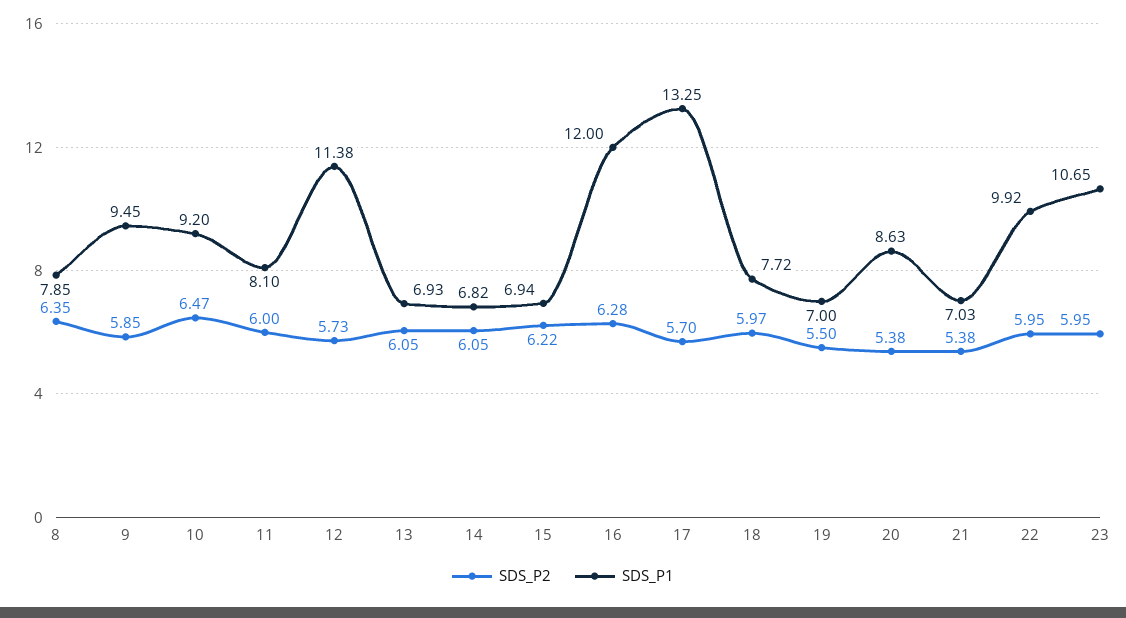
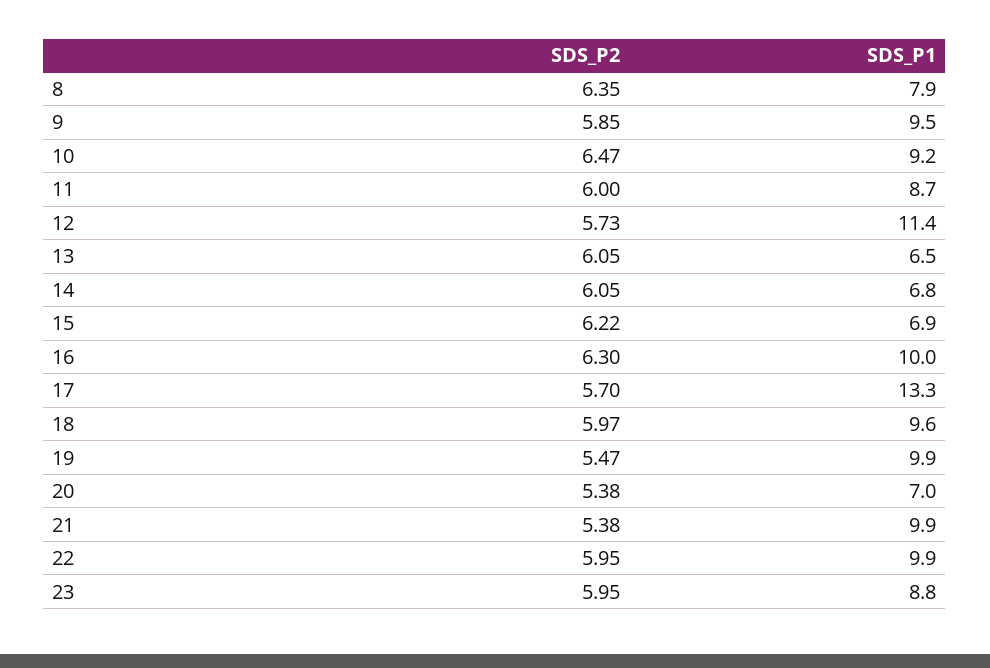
  {
    "SDS_P2": {
      "8": 6.35,
      "9": 5.85,
      "10": 6.47,
      "11": 6,
      "12": 5.73,
      "13": 6.05,
      "14": 6.05,
      "15": 6.22,
-     "16": 6.28,
+     "16": 6.3,
      "17": 5.7,
      "18": 5.97,
-     "19": 5.5,
+     "19": 5.47,
      "20": 5.38,
      "21": 5.38,
      "22": 5.95,
      "23": 5.95
    },
    "SDS_P1": {
      "8": 7.85,
      "9": 9.45,
      "10": 9.2,
-     "11": 8.1,
+     "11": 8.7,
      "12": 11.38,
-     "13": 6.93,
+     "13": 6.5,
      "14": 6.82,
      "15": 6.94,
-     "16": 12,
+     "16": 10,
      "17": 13.25,
-     "18": 7.72,
+     "18": 9.6,
-     "19": 7,
+     "19": 9.9,
-     "20": 8.63,
+     "20": 7,
-     "21": 7.03,
+     "21": 9.9,
      "22": 9.92,
-     "23": 10.65
+     "23": 8.8
    }
  }

